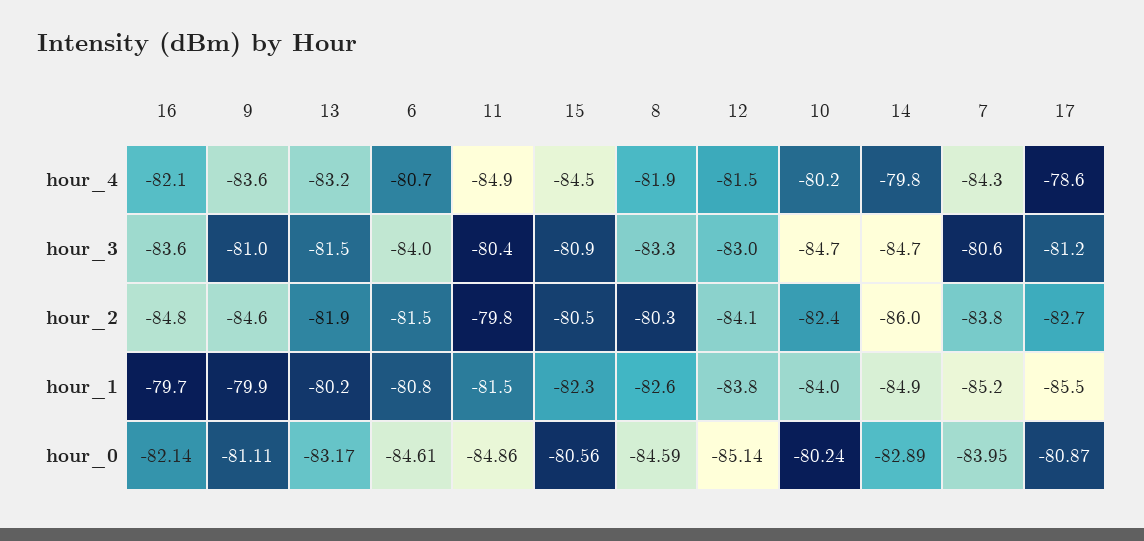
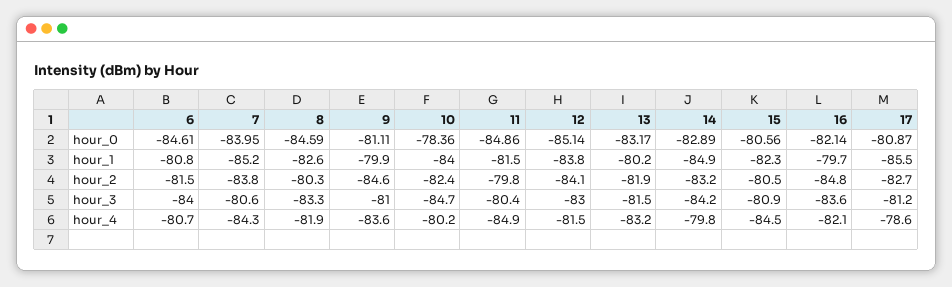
  {
    "16": {
      "hour_4": -82.1,
      "hour_3": -83.6,
      "hour_2": -84.8,
      "hour_1": -79.7,
      "hour_0": -82.14
    },
    "9": {
      "hour_4": -83.6,
      "hour_3": -81,
      "hour_2": -84.6,
      "hour_1": -79.9,
      "hour_0": -81.11
    },
    "13": {
      "hour_4": -83.2,
      "hour_3": -81.5,
      "hour_2": -81.9,
      "hour_1": -80.2,
      "hour_0": -83.17
    },
    "6": {
      "hour_4": -80.7,
      "hour_3": -84,
      "hour_2": -81.5,
      "hour_1": -80.8,
      "hour_0": -84.61
    },
    "11": {
      "hour_4": -84.9,
      "hour_3": -80.4,
      "hour_2": -79.8,
      "hour_1": -81.5,
      "hour_0": -84.86
    },
    "15": {
      "hour_4": -84.5,
      "hour_3": -80.9,
      "hour_2": -80.5,
      "hour_1": -82.3,
      "hour_0": -80.56
    },
    "8": {
      "hour_4": -81.9,
      "hour_3": -83.3,
      "hour_2": -80.3,
      "hour_1": -82.6,
      "hour_0": -84.59
    },
    "12": {
      "hour_4": -81.5,
      "hour_3": -83,
      "hour_2": -84.1,
      "hour_1": -83.8,
      "hour_0": -85.14
    },
    "10": {
      "hour_4": -80.2,
      "hour_3": -84.7,
      "hour_2": -82.4,
      "hour_1": -84,
-     "hour_0": -80.24
+     "hour_0": -78.36
    },
    "14": {
      "hour_4": -79.8,
-     "hour_3": -84.7,
+     "hour_3": -84.2,
-     "hour_2": -86,
+     "hour_2": -83.2,
      "hour_1": -84.9,
      "hour_0": -82.89
    },
    "7": {
      "hour_4": -84.3,
      "hour_3": -80.6,
      "hour_2": -83.8,
      "hour_1": -85.2,
      "hour_0": -83.95
    },
    "17": {
      "hour_4": -78.6,
      "hour_3": -81.2,
      "hour_2": -82.7,
      "hour_1": -85.5,
      "hour_0": -80.87
    }
  }

